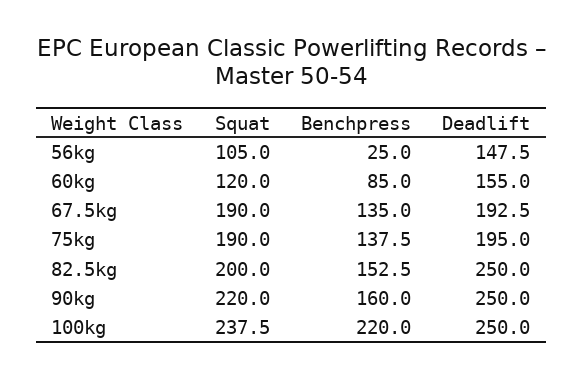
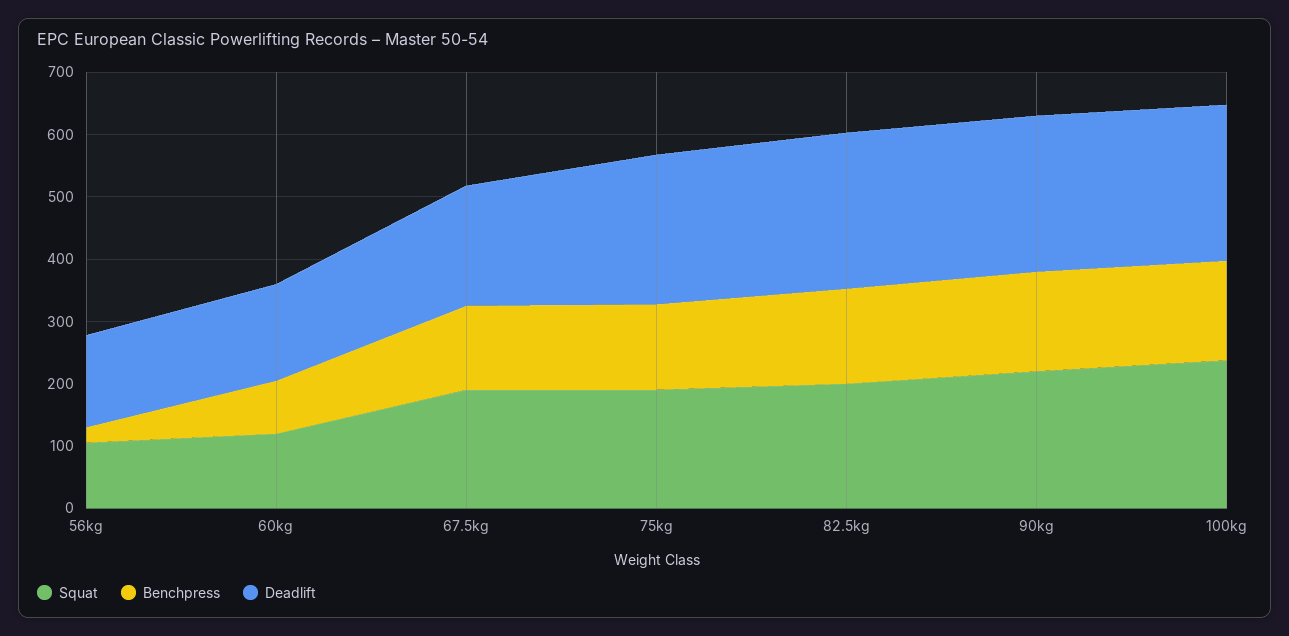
  {
    "Squat": {
      "56kg": 105,
      "60kg": 120,
      "67.5kg": 190,
      "75kg": 190,
      "82.5kg": 200,
      "90kg": 220,
      "100kg": 237.5
    },
    "Benchpress": {
      "56kg": 25,
      "60kg": 85,
      "67.5kg": 135,
      "75kg": 137.5,
      "82.5kg": 152.5,
      "90kg": 160,
-     "100kg": 220
+     "100kg": 160
    },
    "Deadlift": {
      "56kg": 147.5,
      "60kg": 155,
      "67.5kg": 192.5,
-     "75kg": 195,
+     "75kg": 240,
      "82.5kg": 250,
      "90kg": 250,
      "100kg": 250
    }
  }

